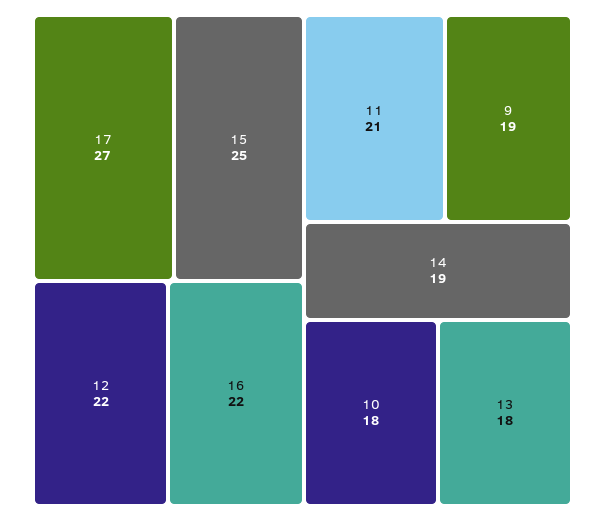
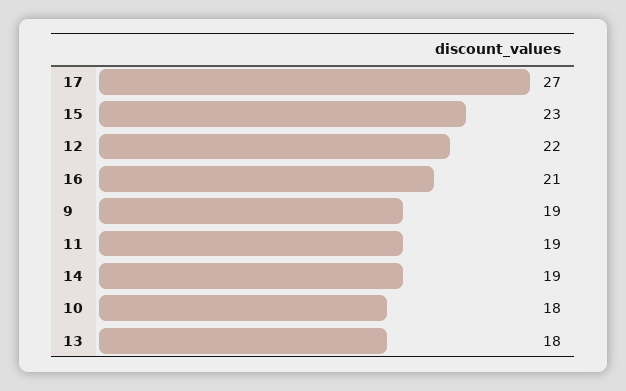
  {
    "17": 27,
-   "15": 25,
+   "15": 23,
    "12": 22,
-   "16": 22,
+   "16": 21,
-   "11": 21,
+   "11": 19,
    "9": 19,
    "14": 19,
    "10": 18,
    "13": 18
  }

